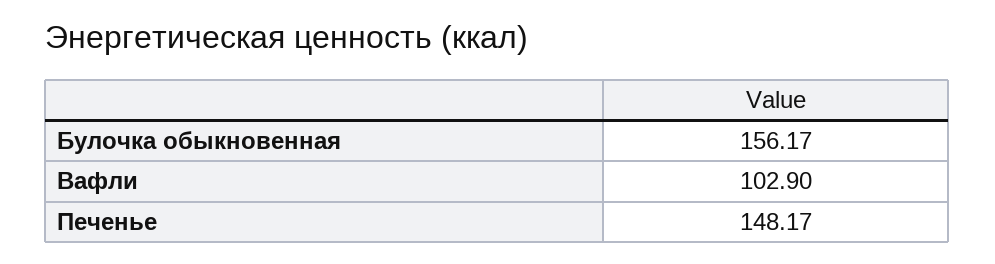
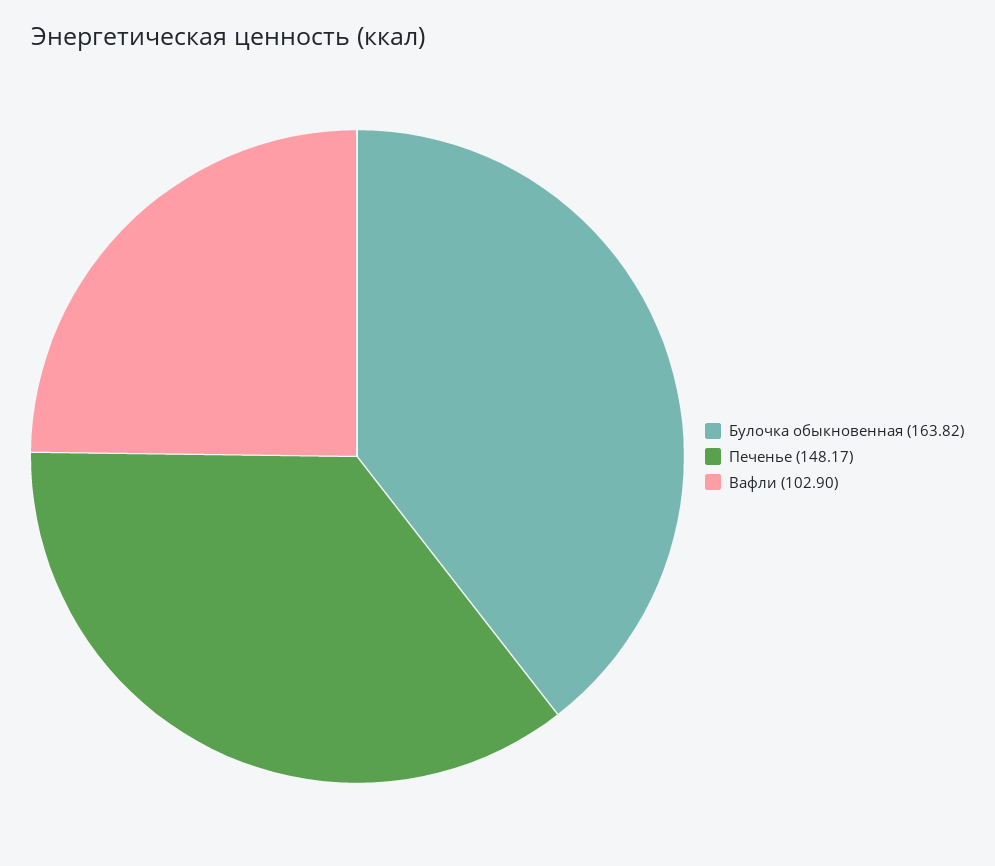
  {
-   "Булочка обыкновенная": 156.17,
+   "Булочка обыкновенная": 163.82,
    "Вафли": 102.9,
    "Печенье": 148.17
  }

